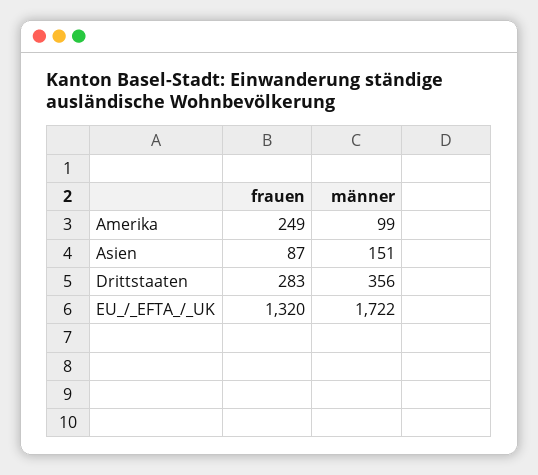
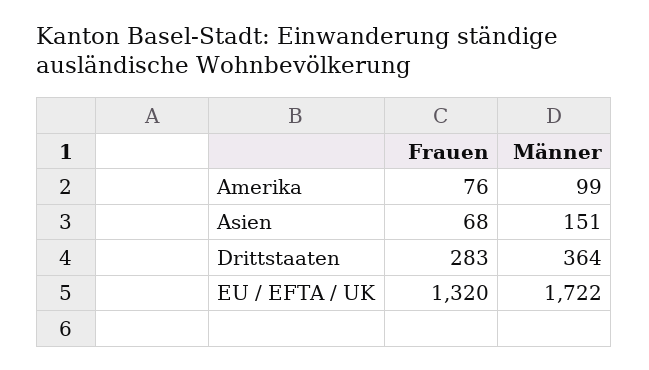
  {
    "frauen": {
-     "Amerika": 249,
+     "Amerika": 76,
-     "Asien": 87,
+     "Asien": 68,
      "Drittstaaten": 283,
      "EU_/_EFTA_/_UK": 1320
    },
    "männer": {
      "Amerika": 99,
      "Asien": 151,
-     "Drittstaaten": 356,
+     "Drittstaaten": 364,
      "EU_/_EFTA_/_UK": 1722
    }
  }

